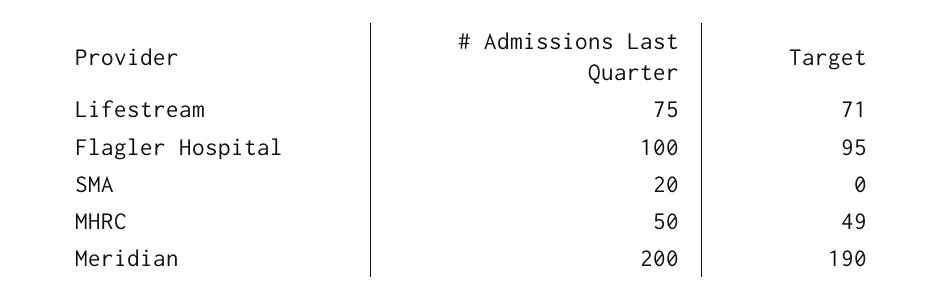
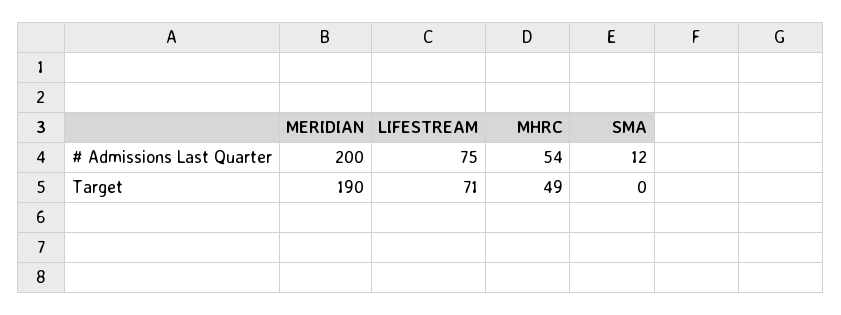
  {
    "# Admissions Last Quarter": {
      "Lifestream": 75,
-     "Flagler Hospital": 100,
-     "SMA": 20,
+     "SMA": 12,
-     "MHRC": 50,
+     "MHRC": 54,
      "Meridian": 200
    },
    "Target": {
      "Lifestream": 71,
-     "Flagler Hospital": 95,
      "SMA": 0,
      "MHRC": 49,
      "Meridian": 190
    }
  }

